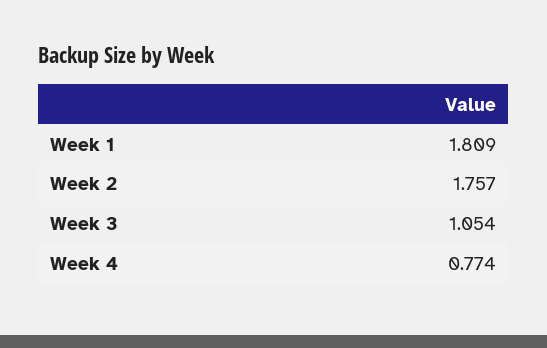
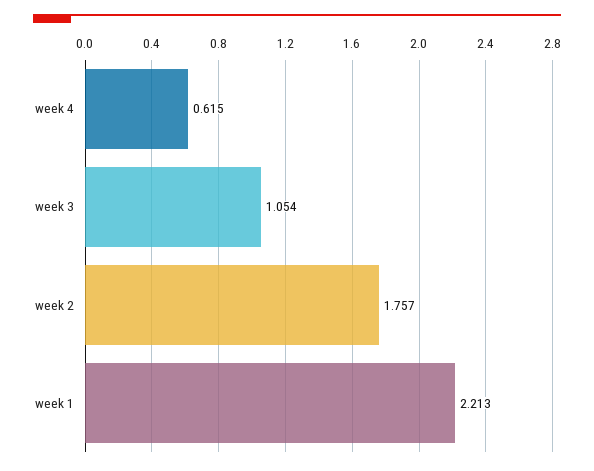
  {
-   "Week 1": 1.809,
+   "Week 1": 2.213,
    "Week 2": 1.757,
    "Week 3": 1.054,
-   "Week 4": 0.774
+   "Week 4": 0.615
  }

